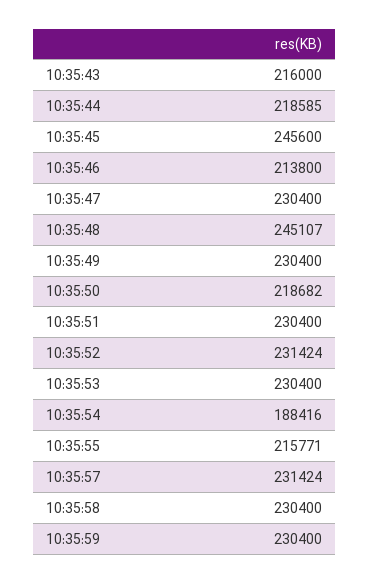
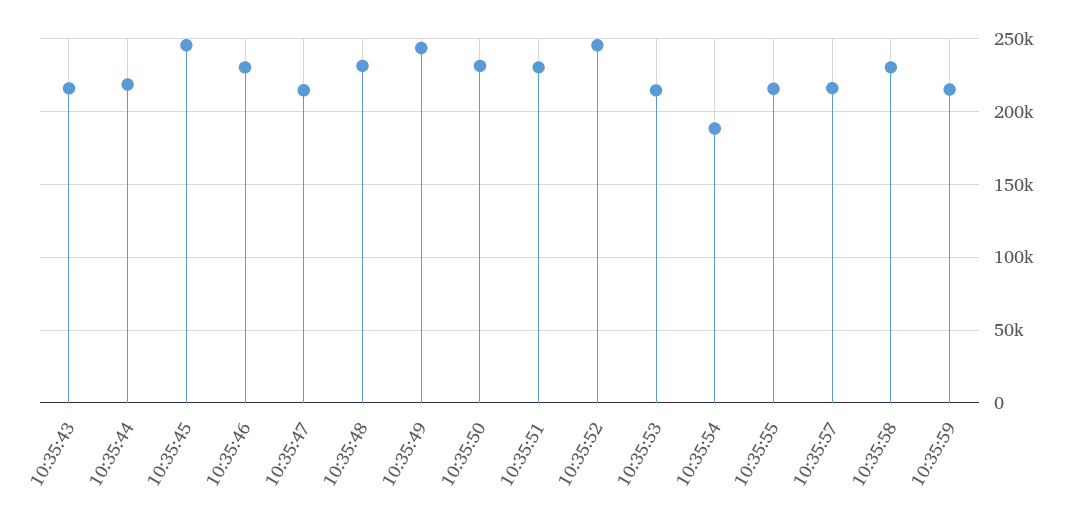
  {
    "10:35:43": 216000,
    "10:35:44": 218585,
    "10:35:45": 245600,
-   "10:35:46": 213800,
+   "10:35:46": 230000,
-   "10:35:47": 230400,
+   "10:35:47": 215000,
-   "10:35:48": 245107,
+   "10:35:48": 230000,
-   "10:35:49": 230400,
+   "10:35:49": 245000,
-   "10:35:50": 218682,
+   "10:35:50": 230000,
    "10:35:51": 230400,
-   "10:35:52": 231424,
+   "10:35:52": 245000,
-   "10:35:53": 230400,
+   "10:35:53": 215000,
    "10:35:54": 188416,
    "10:35:55": 215771,
-   "10:35:57": 231424,
+   "10:35:57": 215000,
    "10:35:58": 230400,
-   "10:35:59": 230400
+   "10:35:59": 215000
  }

